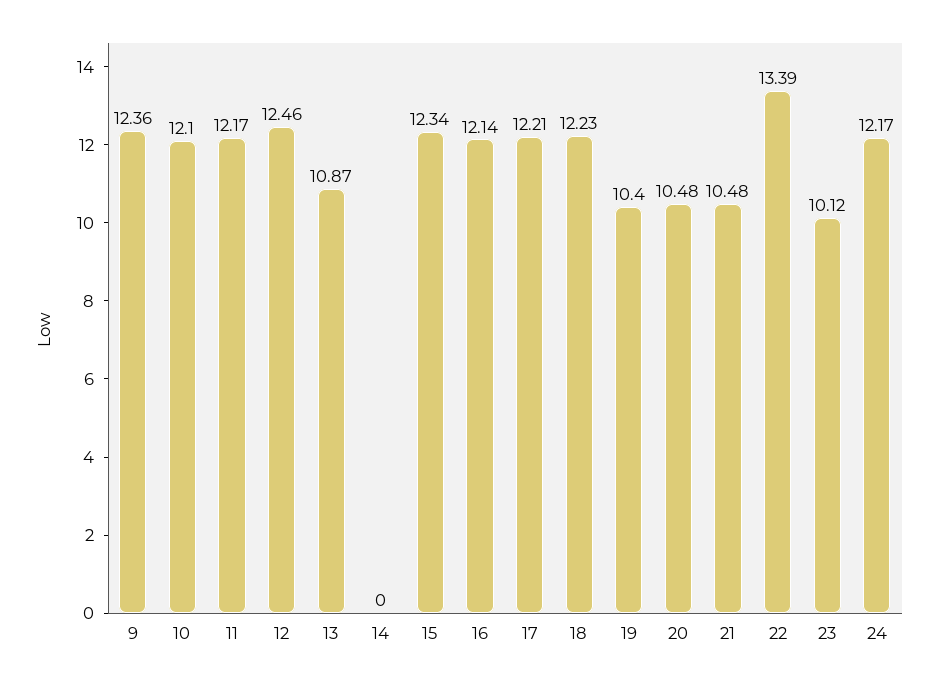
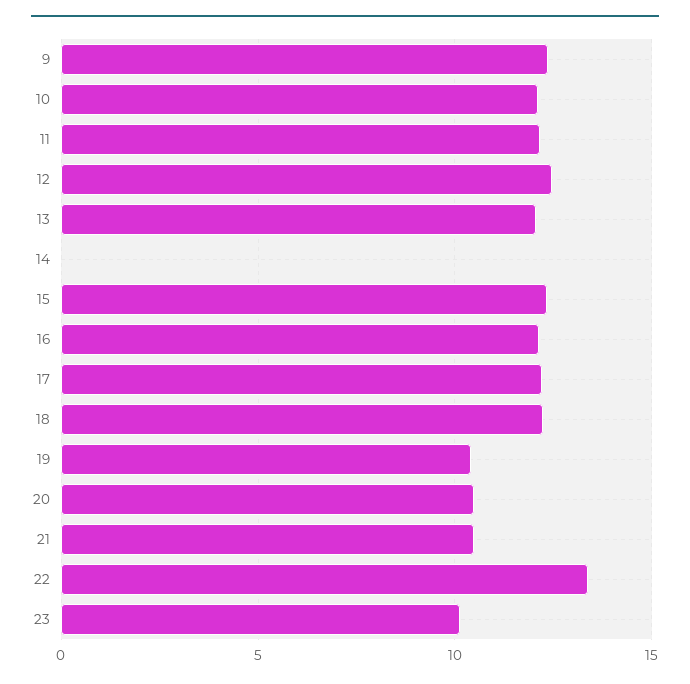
  {
    "9": 12.36,
    "10": 12.1,
    "11": 12.17,
    "12": 12.46,
-   "13": 10.87,
+   "13": 12,
    "14": 0,
    "15": 12.34,
    "16": 12.14,
    "17": 12.21,
    "18": 12.23,
    "19": 10.4,
    "20": 10.48,
    "21": 10.48,
    "22": 13.39,
-   "23": 10.12,
+   "23": 10.12
-   "24": 12.17
  }

